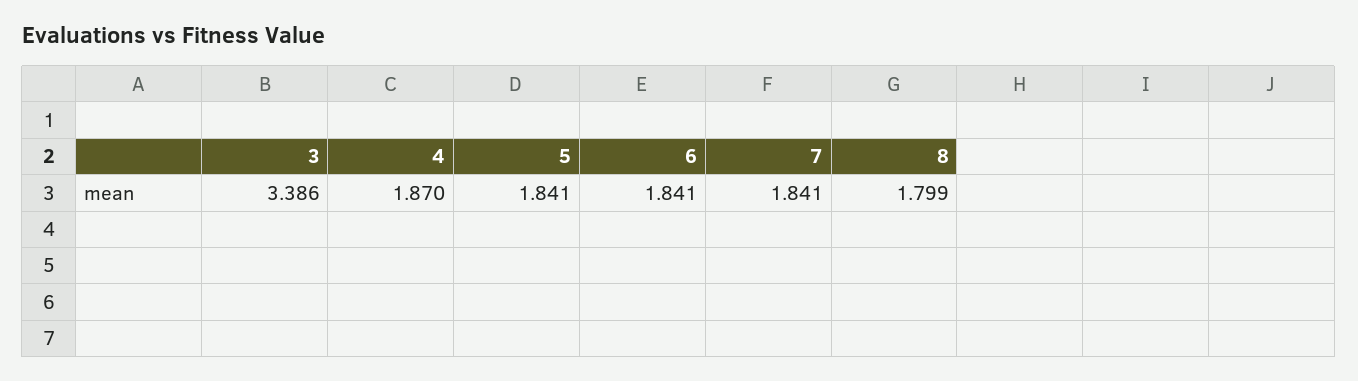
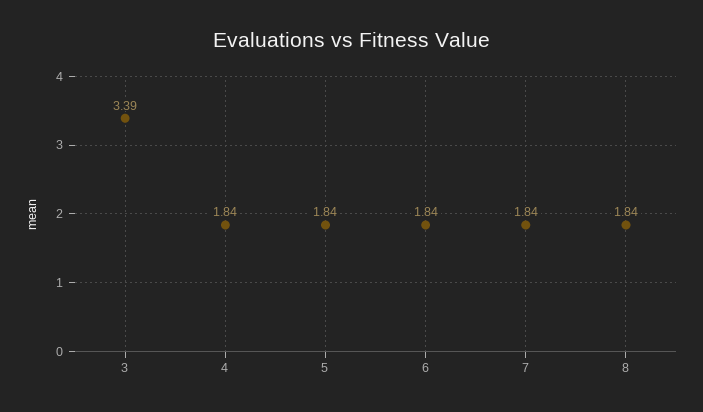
  {
    "3": 3.386,
-   "4": 1.87,
+   "4": 1.84,
    "5": 1.841,
    "6": 1.841,
    "7": 1.841,
-   "8": 1.799
+   "8": 1.84
  }

